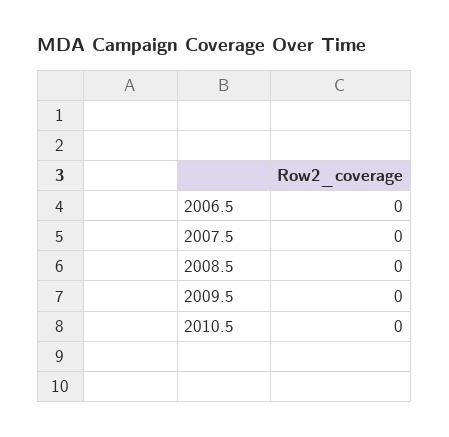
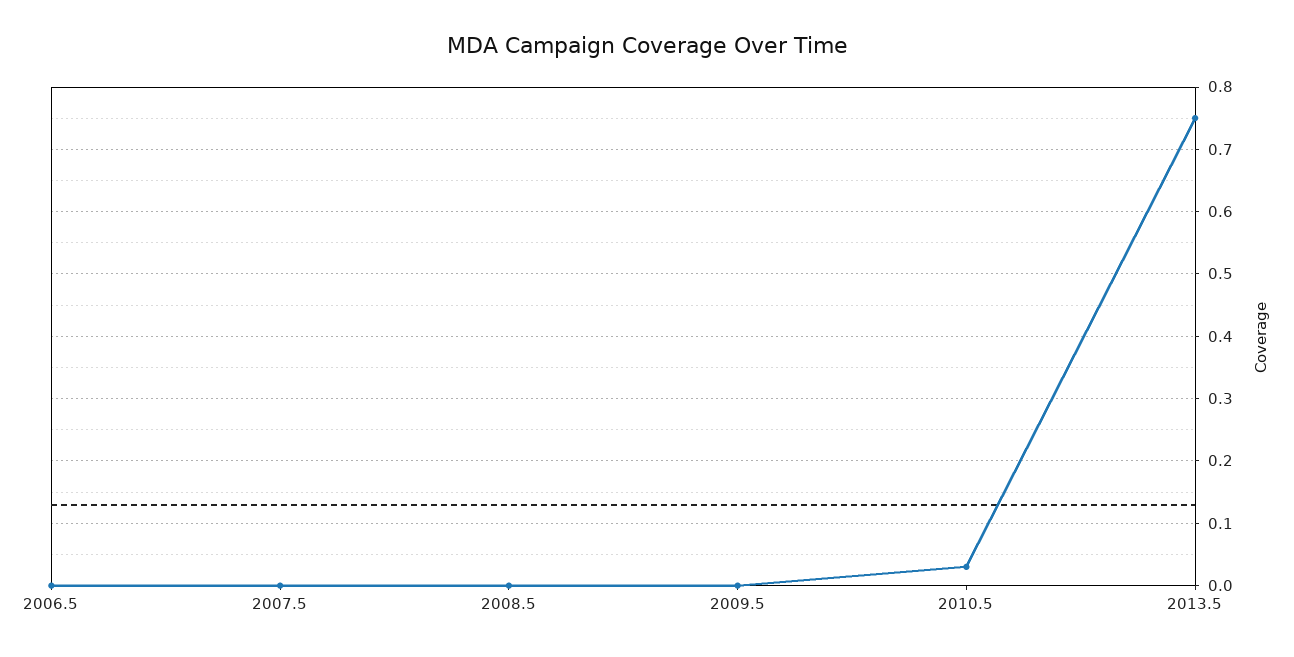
  {
    "2006.5": 0,
    "2007.5": 0,
    "2008.5": 0,
    "2009.5": 0,
-   "2010.5": 0
+   "2010.5": 0.03,
+   "2013.5": 0.75
  }

